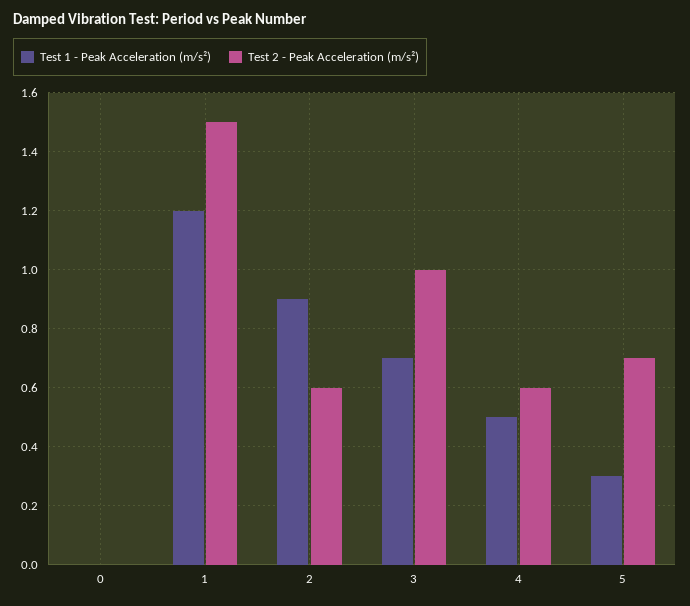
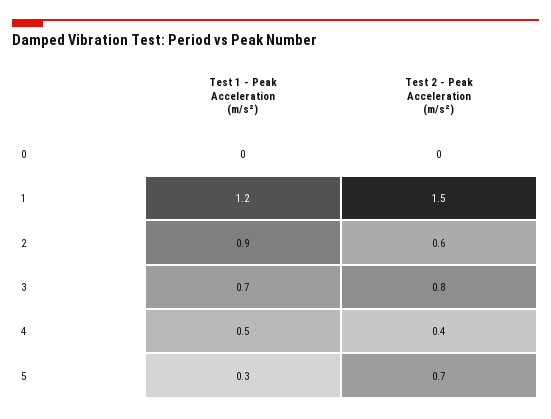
  {
    "Test 1 - Peak Acceleration (m/s²)": {
      "0": 0,
      "1": 1.2,
      "2": 0.9,
      "3": 0.7,
      "4": 0.5,
      "5": 0.3
    },
    "Test 2 - Peak Acceleration (m/s²)": {
      "0": 0,
      "1": 1.5,
      "2": 0.6,
-     "3": 1,
+     "3": 0.8,
-     "4": 0.6,
+     "4": 0.4,
      "5": 0.7
    }
  }

